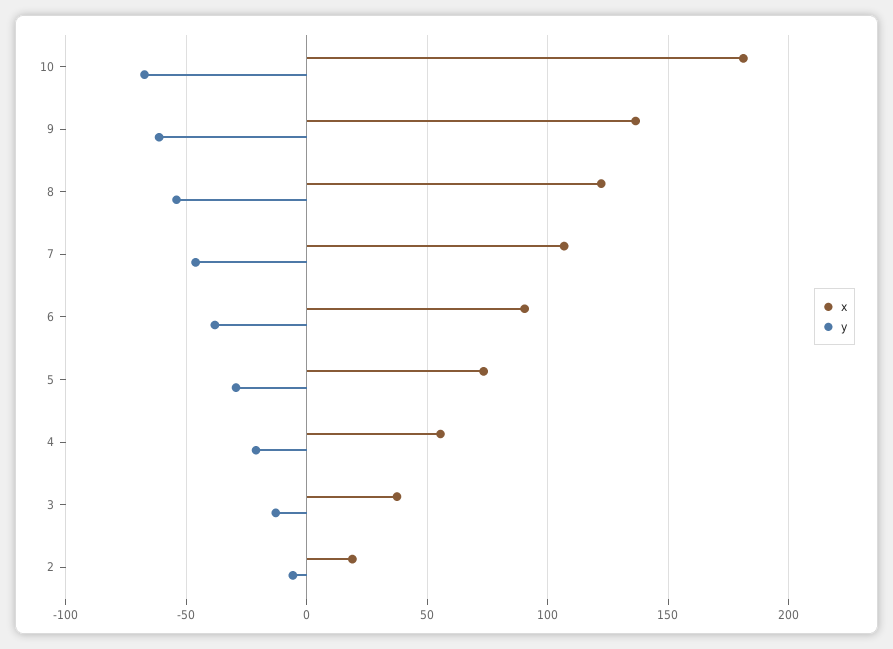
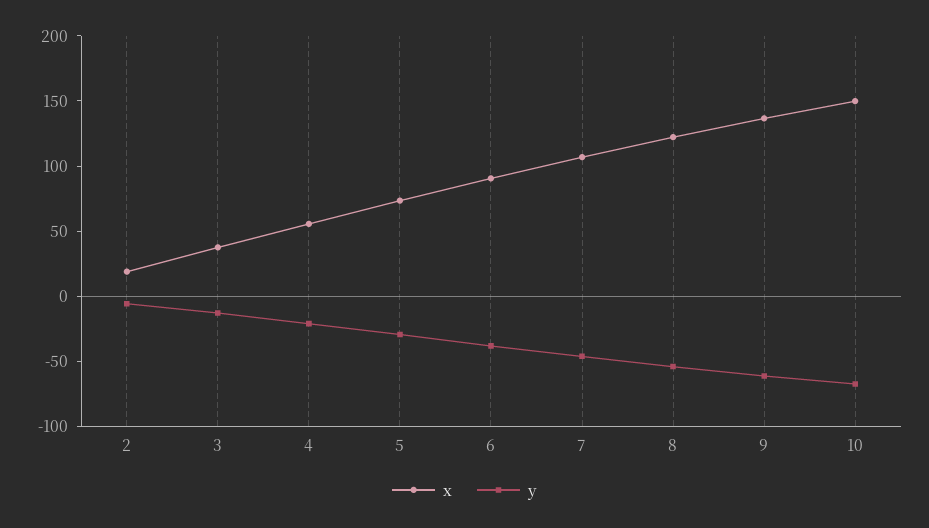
  {
    "x": {
-     "10": 180,
+     "10": 150,
      "9": 135,
      "8": 120,
      "7": 105,
      "6": 90,
      "5": 75,
      "4": 55,
      "3": 35,
      "2": 20
    },
    "y": {
      "10": -65,
      "9": -60,
      "8": -55,
      "7": -45,
      "6": -40,
      "5": -30,
      "4": -20,
      "3": -15,
      "2": -5
    }
  }

